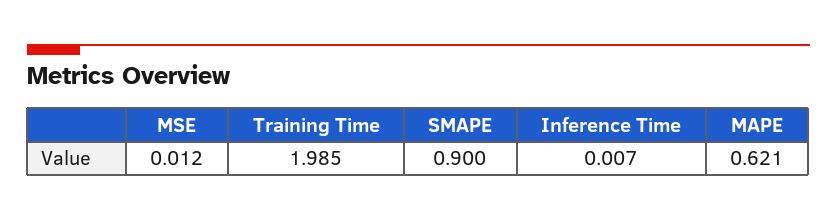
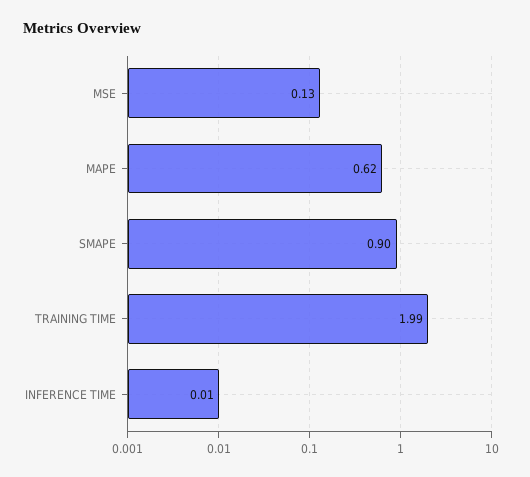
  {
-   "MSE": 0.012,
+   "MSE": 0.13,
    "Training Time": 1.985,
    "SMAPE": 0.9,
    "Inference Time": 0.007,
    "MAPE": 0.621
  }

